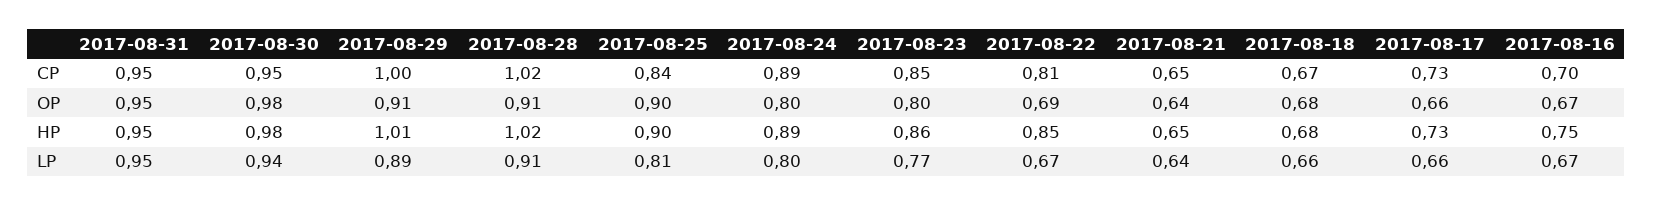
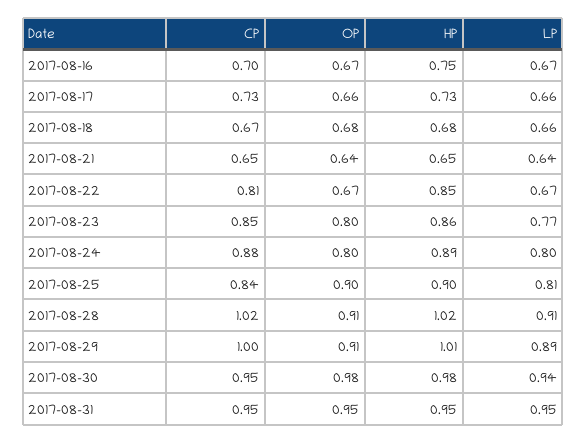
  {
    "2017-08-31": {
      "CP": 0.95,
      "OP": 0.95,
      "HP": 0.95,
      "LP": 0.95
    },
    "2017-08-30": {
      "CP": 0.95,
      "OP": 0.98,
      "HP": 0.98,
      "LP": 0.94
    },
    "2017-08-29": {
      "CP": 1,
      "OP": 0.91,
      "HP": 1.01,
      "LP": 0.89
    },
    "2017-08-28": {
      "CP": 1.02,
      "OP": 0.91,
      "HP": 1.02,
      "LP": 0.91
    },
    "2017-08-25": {
      "CP": 0.84,
      "OP": 0.9,
      "HP": 0.9,
      "LP": 0.81
    },
    "2017-08-24": {
-     "CP": 0.89,
+     "CP": 0.88,
      "OP": 0.8,
      "HP": 0.89,
      "LP": 0.8
    },
    "2017-08-23": {
      "CP": 0.85,
      "OP": 0.8,
      "HP": 0.86,
      "LP": 0.77
    },
    "2017-08-22": {
      "CP": 0.81,
-     "OP": 0.69,
+     "OP": 0.67,
      "HP": 0.85,
      "LP": 0.67
    },
    "2017-08-21": {
      "CP": 0.65,
      "OP": 0.64,
      "HP": 0.65,
      "LP": 0.64
    },
    "2017-08-18": {
      "CP": 0.67,
      "OP": 0.68,
      "HP": 0.68,
      "LP": 0.66
    },
    "2017-08-17": {
      "CP": 0.73,
      "OP": 0.66,
      "HP": 0.73,
      "LP": 0.66
    },
    "2017-08-16": {
      "CP": 0.7,
      "OP": 0.67,
      "HP": 0.75,
      "LP": 0.67
    }
  }

